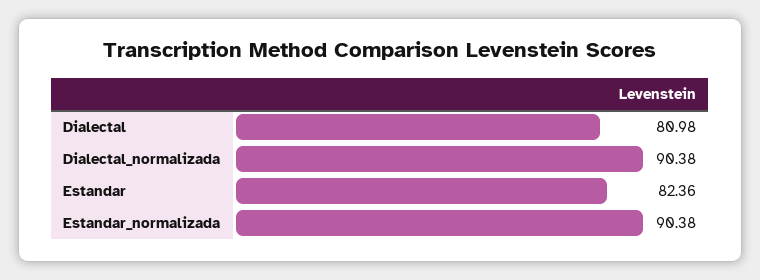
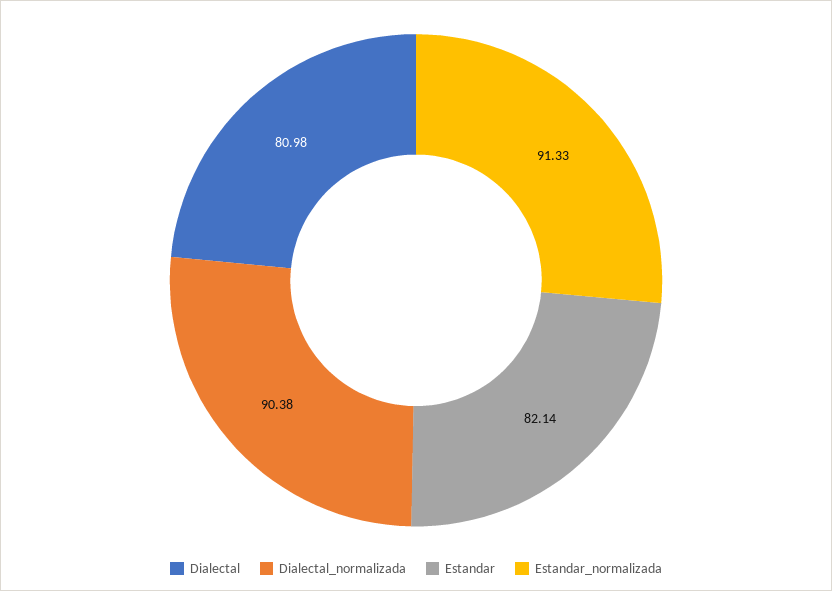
  {
    "Dialectal": 80.98,
    "Dialectal_normalizada": 90.38,
-   "Estandar": 82.36,
+   "Estandar": 82.14,
-   "Estandar_normalizada": 90.38
+   "Estandar_normalizada": 91.33
  }

